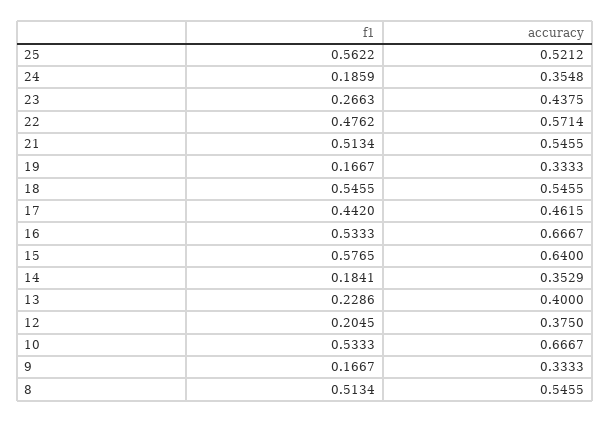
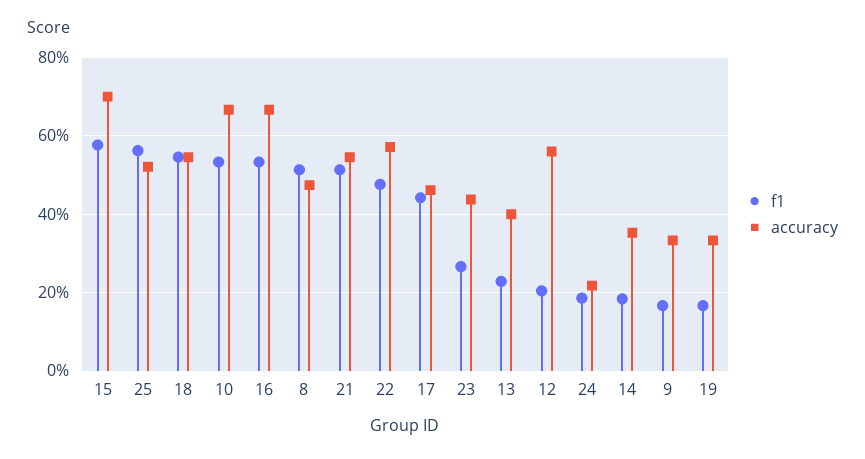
  {
    "f1": {
      "25": 0.5622,
      "24": 0.1859,
      "23": 0.2663,
      "22": 0.4762,
      "21": 0.5134,
      "19": 0.1667,
      "18": 0.5455,
      "17": 0.442,
      "16": 0.5333,
      "15": 0.5765,
      "14": 0.1841,
      "13": 0.2286,
      "12": 0.2045,
      "10": 0.5333,
      "9": 0.1667,
      "8": 0.5134
    },
    "accuracy": {
      "25": 0.5212,
-     "24": 0.3548,
+     "24": 0.22,
      "23": 0.4375,
      "22": 0.5714,
      "21": 0.5455,
      "19": 0.3333,
      "18": 0.5455,
      "17": 0.4615,
      "16": 0.6667,
-     "15": 0.64,
+     "15": 0.7,
      "14": 0.3529,
      "13": 0.4,
-     "12": 0.375,
+     "12": 0.56,
      "10": 0.6667,
      "9": 0.3333,
-     "8": 0.5455
+     "8": 0.48
    }
  }

